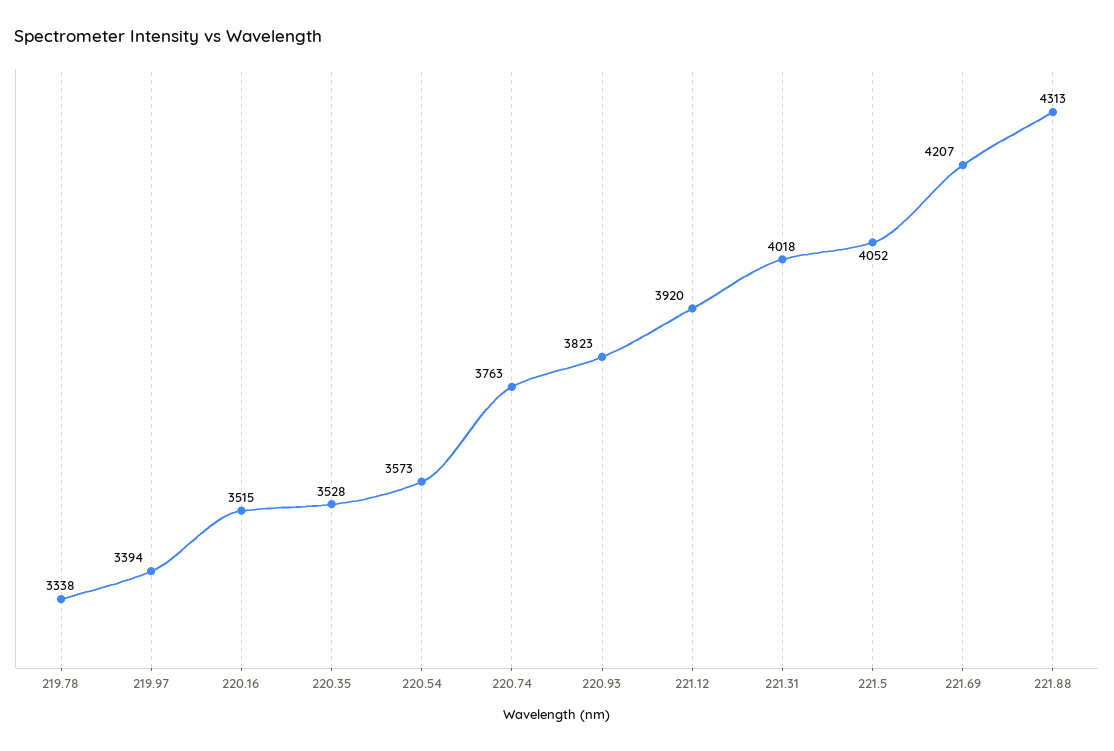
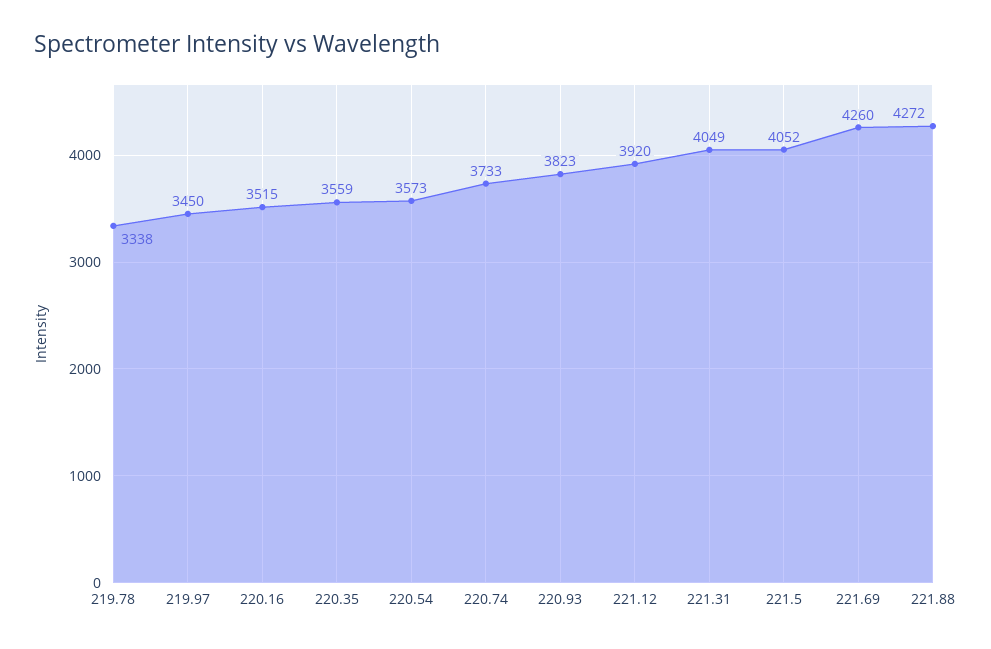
  {
    "219.78": 3338,
-   "219.97": 3394,
+   "219.97": 3450,
    "220.16": 3515,
-   "220.35": 3528,
+   "220.35": 3559,
    "220.54": 3573,
-   "220.74": 3763,
+   "220.74": 3733,
    "220.93": 3823,
    "221.12": 3920,
-   "221.31": 4018,
+   "221.31": 4049,
    "221.5": 4052,
-   "221.69": 4207,
+   "221.69": 4260,
-   "221.88": 4313
+   "221.88": 4272
  }

